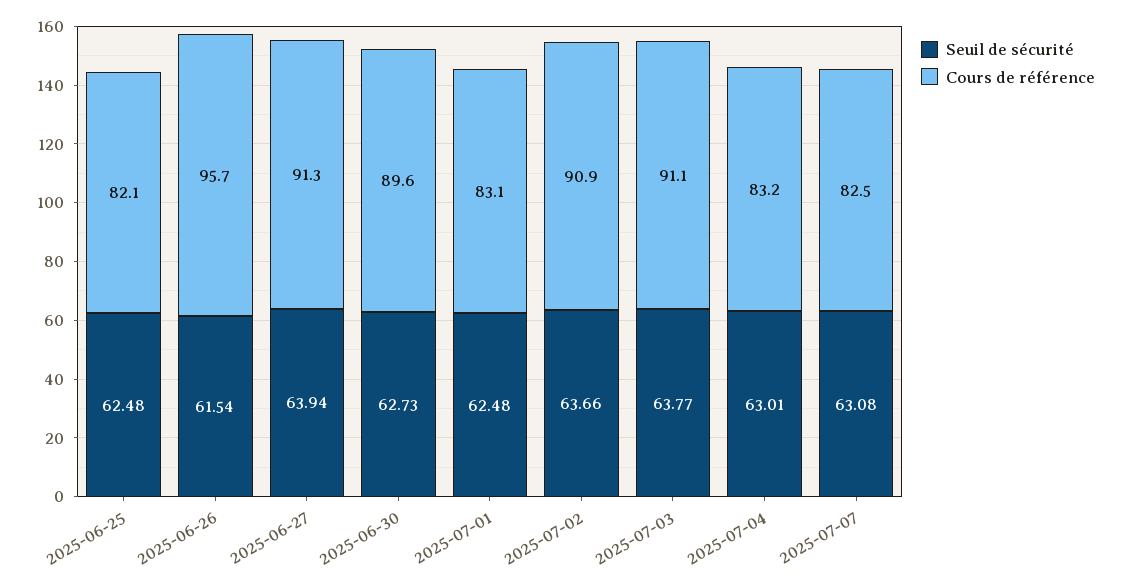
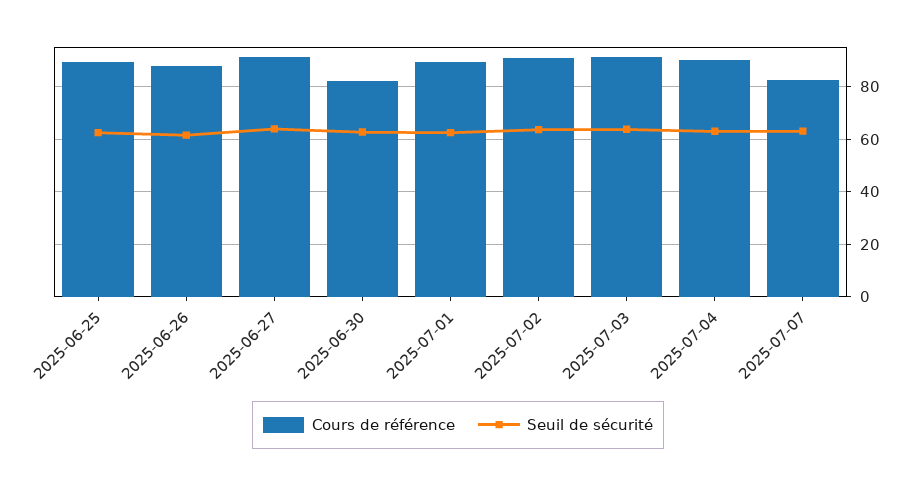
  {
    "Seuil de sécurité": {
      "2025-06-25": 62.48,
      "2025-06-26": 61.54,
      "2025-06-27": 63.94,
      "2025-06-30": 62.73,
      "2025-07-01": 62.48,
      "2025-07-02": 63.66,
      "2025-07-03": 63.77,
      "2025-07-04": 63.01,
      "2025-07-07": 63.08
    },
    "Cours de référence": {
-     "2025-06-25": 82.1,
+     "2025-06-25": 90,
-     "2025-06-26": 95.7,
+     "2025-06-26": 87.5,
      "2025-06-27": 91.3,
-     "2025-06-30": 89.6,
+     "2025-06-30": 82.5,
-     "2025-07-01": 83.1,
+     "2025-07-01": 90,
      "2025-07-02": 90.9,
      "2025-07-03": 91.1,
-     "2025-07-04": 83.2,
+     "2025-07-04": 90,
      "2025-07-07": 82.5
    }
  }

